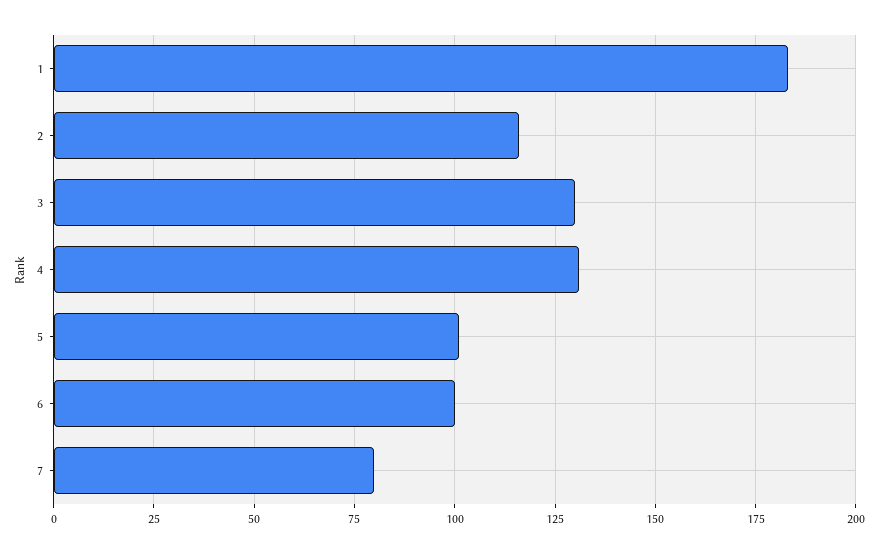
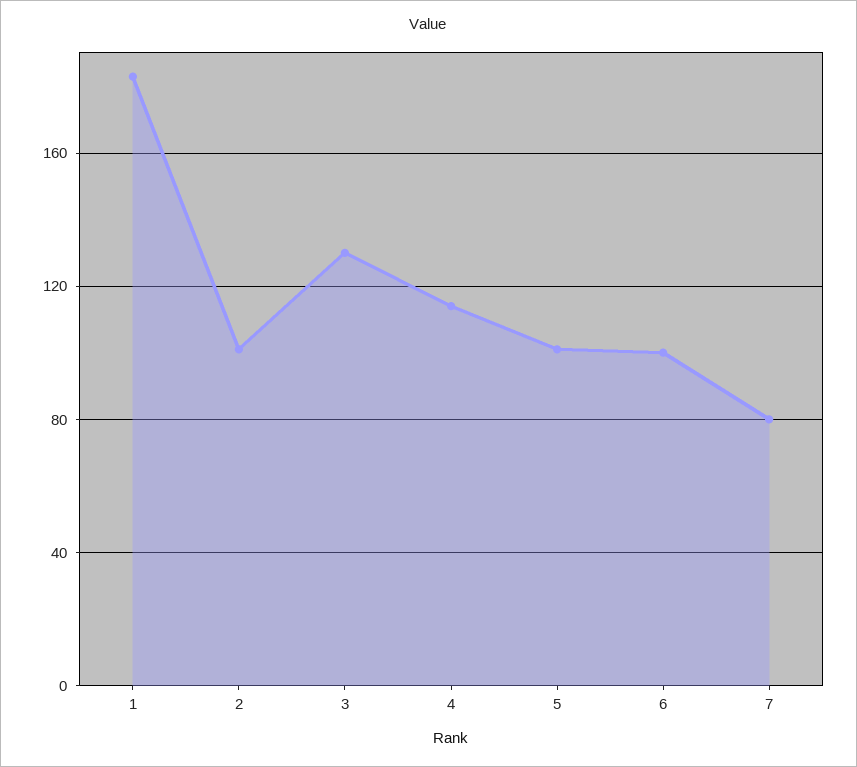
  {
    "1": 185,
-   "2": 115,
+   "2": 100,
    "3": 130,
-   "4": 130,
+   "4": 115,
    "5": 100,
    "6": 100,
    "7": 80
  }

